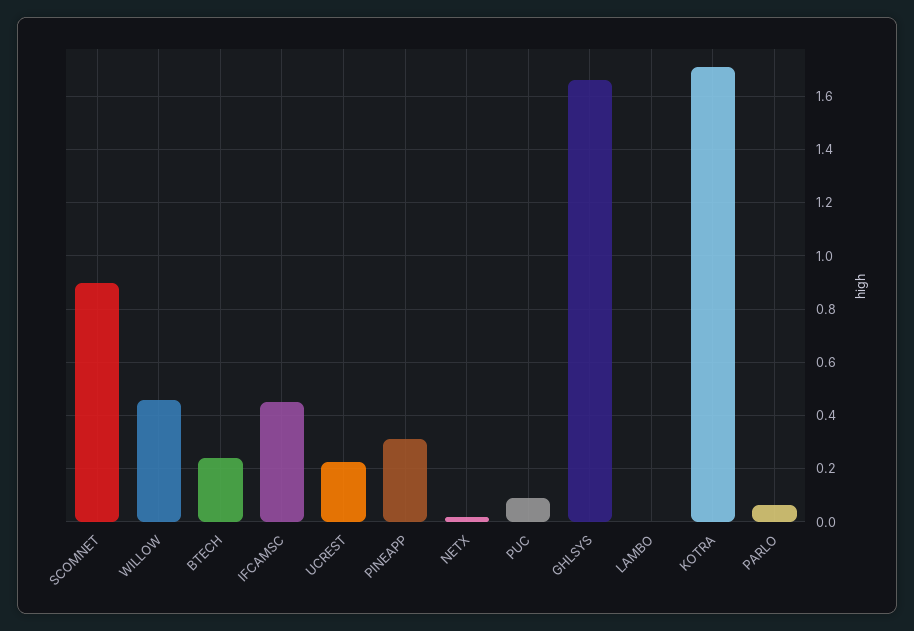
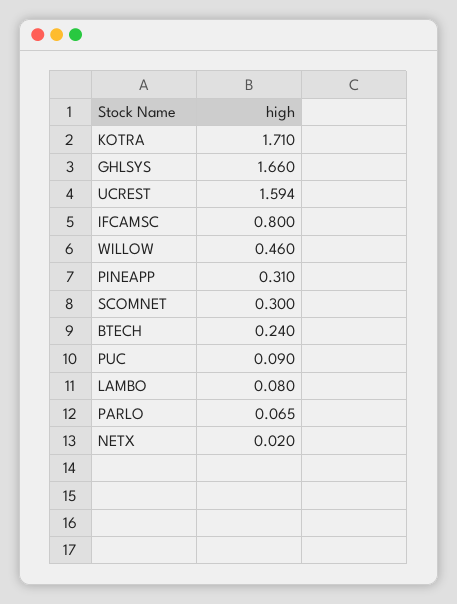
  {
-   "SCOMNET": 0.9,
+   "SCOMNET": 0.3,
    "WILLOW": 0.46,
    "BTECH": 0.24,
-   "IFCAMSC": 0.45,
+   "IFCAMSC": 0.8,
-   "UCREST": 0.225,
+   "UCREST": 1.594,
    "PINEAPP": 0.31,
    "NETX": 0.02,
    "PUC": 0.09,
    "GHLSYS": 1.66,
-   "LAMBO": 0,
+   "LAMBO": 0.08,
    "KOTRA": 1.71,
    "PARLO": 0.065
  }

